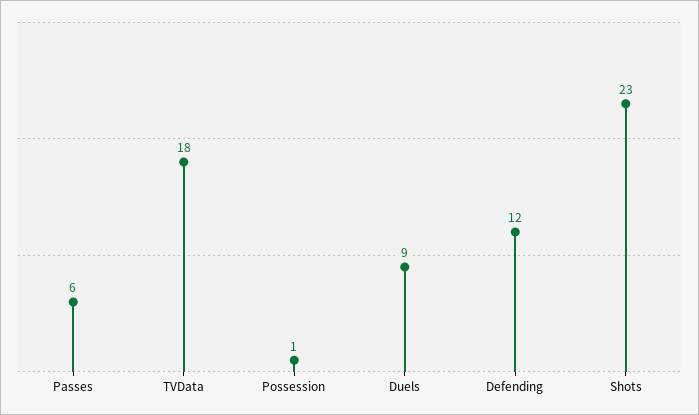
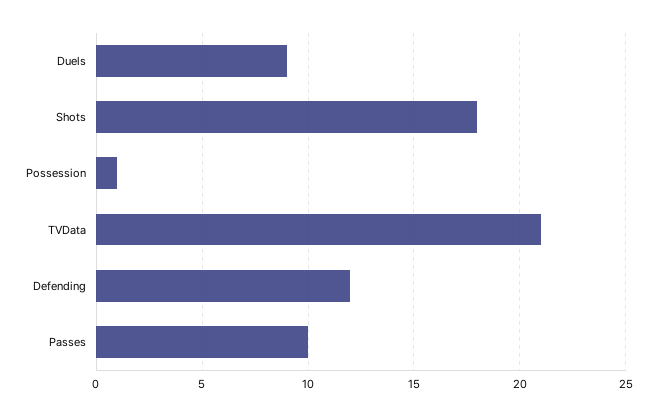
  {
-   "Passes": 6,
+   "Passes": 10,
-   "TVData": 18,
+   "TVData": 21,
    "Possession": 1,
    "Duels": 9,
    "Defending": 12,
-   "Shots": 23
+   "Shots": 18
  }

